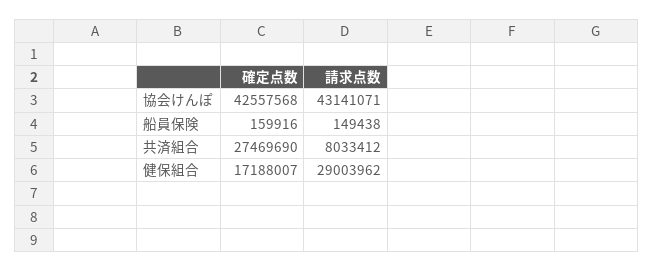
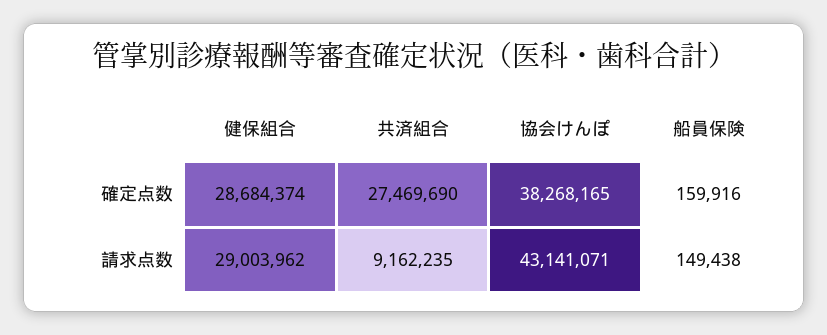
  {
    "確定点数": {
-     "協会けんぽ": 42557568,
+     "協会けんぽ": 38268165,
      "船員保険": 159916,
      "共済組合": 27469690,
-     "健保組合": 17188007
+     "健保組合": 28684374
    },
    "請求点数": {
      "協会けんぽ": 43141071,
      "船員保険": 149438,
-     "共済組合": 8033412,
+     "共済組合": 9162235,
      "健保組合": 29003962
    }
  }

